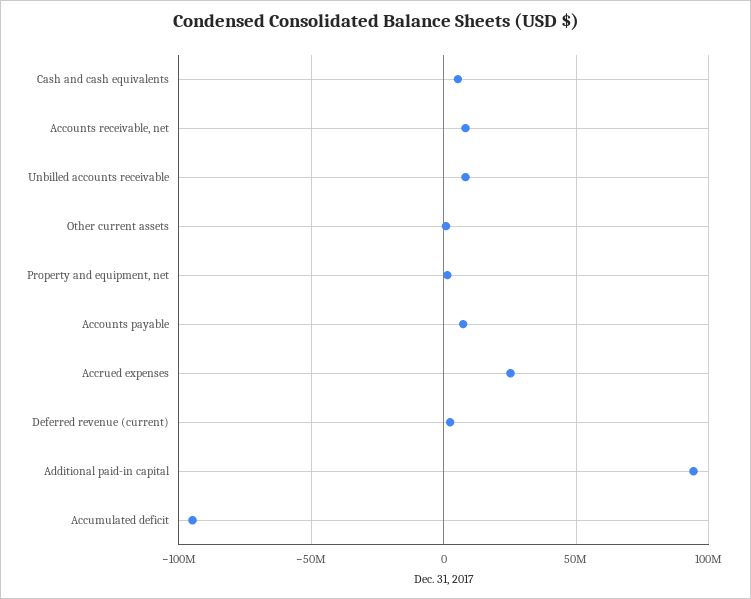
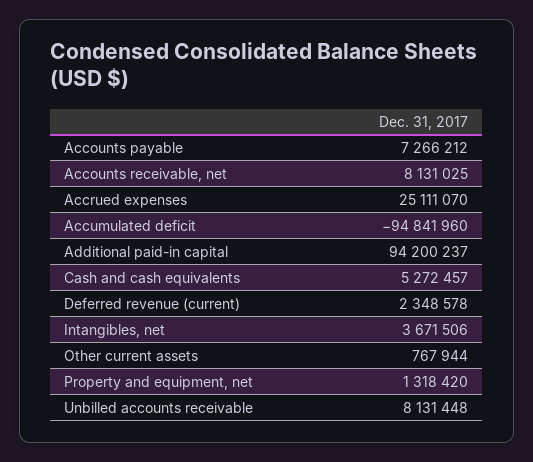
  {
    "Cash and cash equivalents": 5272457,
    "Accounts receivable, net": 8131025,
    "Unbilled accounts receivable": 8131448,
    "Other current assets": 767944,
    "Property and equipment, net": 1318420,
    "Accounts payable": 7266212,
    "Accrued expenses": 25111070,
    "Deferred revenue (current)": 2348578,
    "Additional paid-in capital": 94200237,
-   "Accumulated deficit": -94841960
+   "Accumulated deficit": -94841960,
+   "Intangibles, net": 3671506
  }

